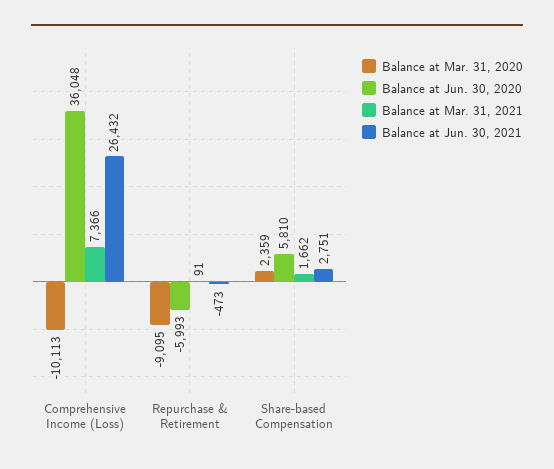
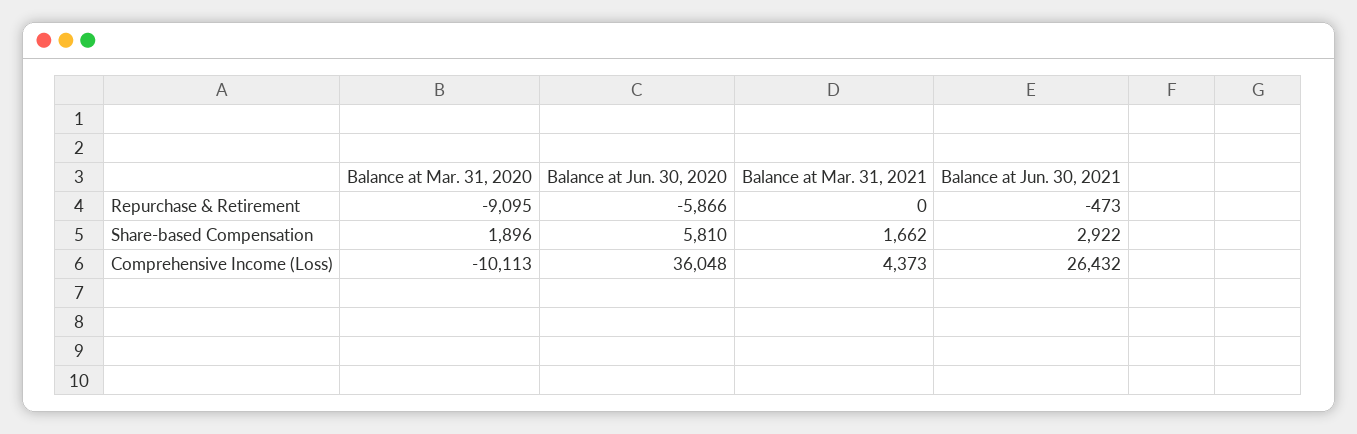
  {
    "Balance at Mar. 31, 2020": {
      "Comprehensive Income (Loss)": -10113,
      "Repurchase & Retirement": -9095,
-     "Share-based Compensation": 2359
+     "Share-based Compensation": 1896
    },
    "Balance at Jun. 30, 2020": {
      "Comprehensive Income (Loss)": 36048,
-     "Repurchase & Retirement": -5993,
+     "Repurchase & Retirement": -5866,
      "Share-based Compensation": 5810
    },
    "Balance at Mar. 31, 2021": {
-     "Comprehensive Income (Loss)": 7366,
+     "Comprehensive Income (Loss)": 4373,
-     "Repurchase & Retirement": 91,
+     "Repurchase & Retirement": 0,
      "Share-based Compensation": 1662
    },
    "Balance at Jun. 30, 2021": {
      "Comprehensive Income (Loss)": 26432,
      "Repurchase & Retirement": -473,
-     "Share-based Compensation": 2751
+     "Share-based Compensation": 2922
    }
  }

